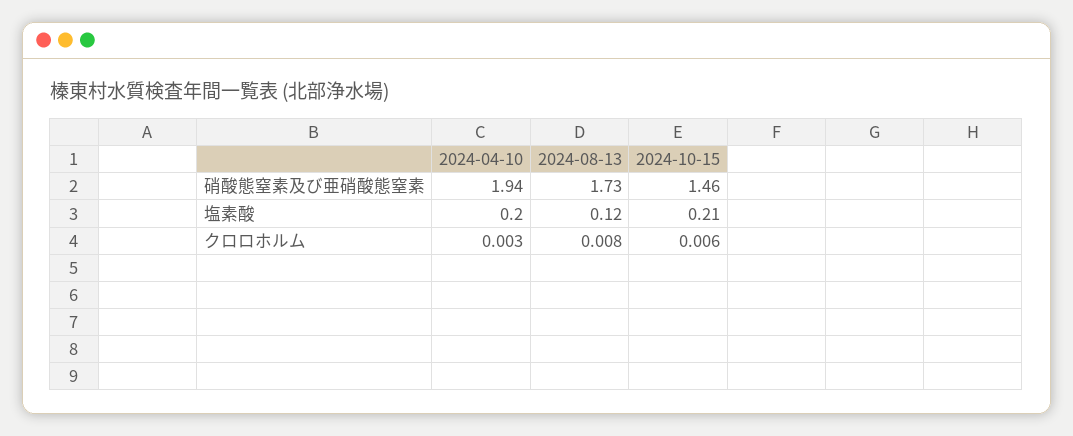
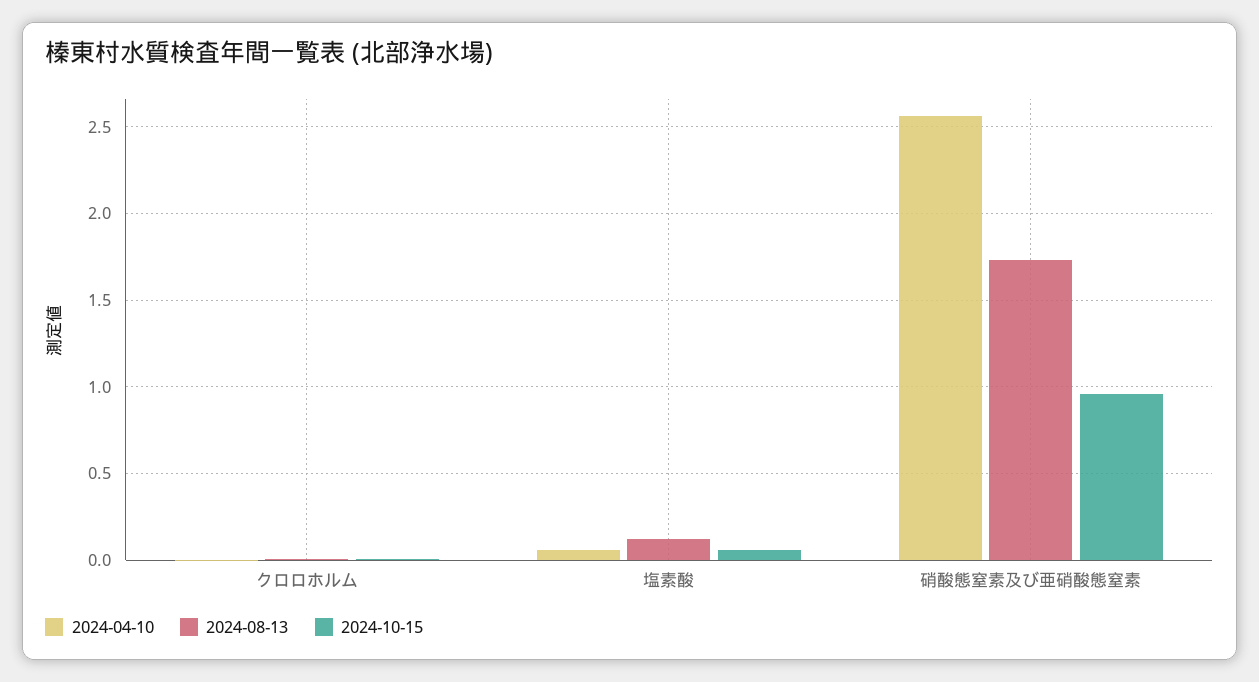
  {
    "2024-04-10": {
-     "硝酸態窒素及び亜硝酸態窒素": 1.94,
+     "硝酸態窒素及び亜硝酸態窒素": 2.55,
-     "塩素酸": 0.2,
+     "塩素酸": 0.05,
      "クロロホルム": 0.003
    },
    "2024-08-13": {
      "硝酸態窒素及び亜硝酸態窒素": 1.73,
      "塩素酸": 0.12,
      "クロロホルム": 0.008
    },
    "2024-10-15": {
-     "硝酸態窒素及び亜硝酸態窒素": 1.46,
+     "硝酸態窒素及び亜硝酸態窒素": 0.95,
-     "塩素酸": 0.21,
+     "塩素酸": 0.05,
      "クロロホルム": 0.006
    }
  }

